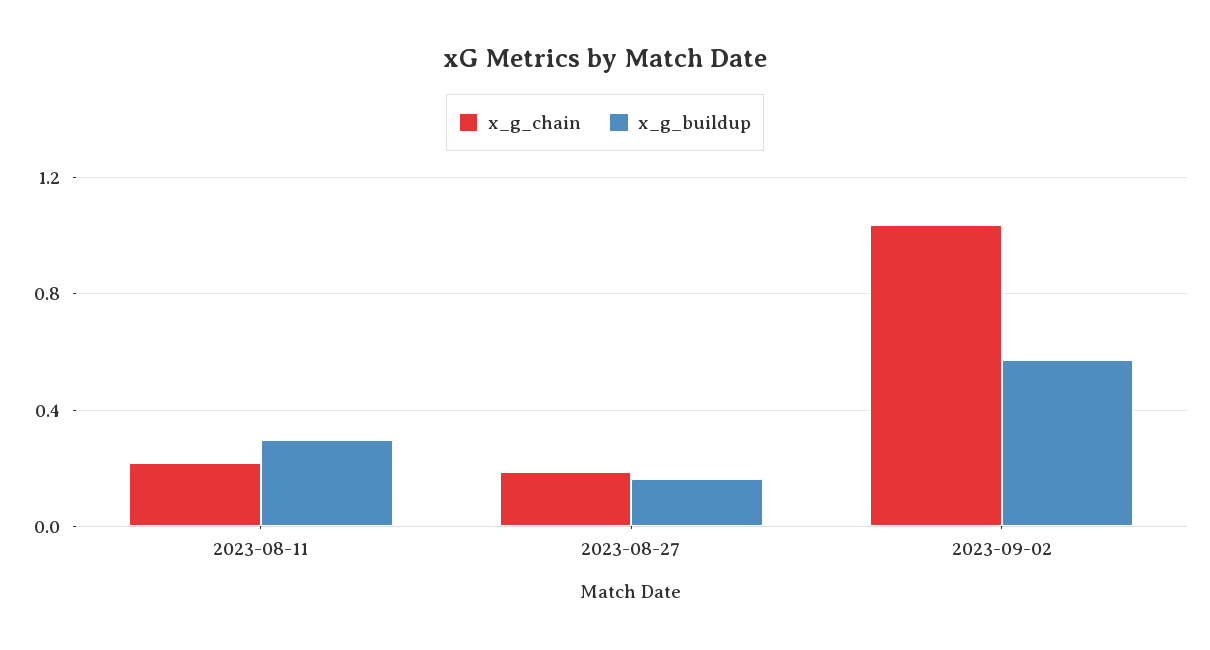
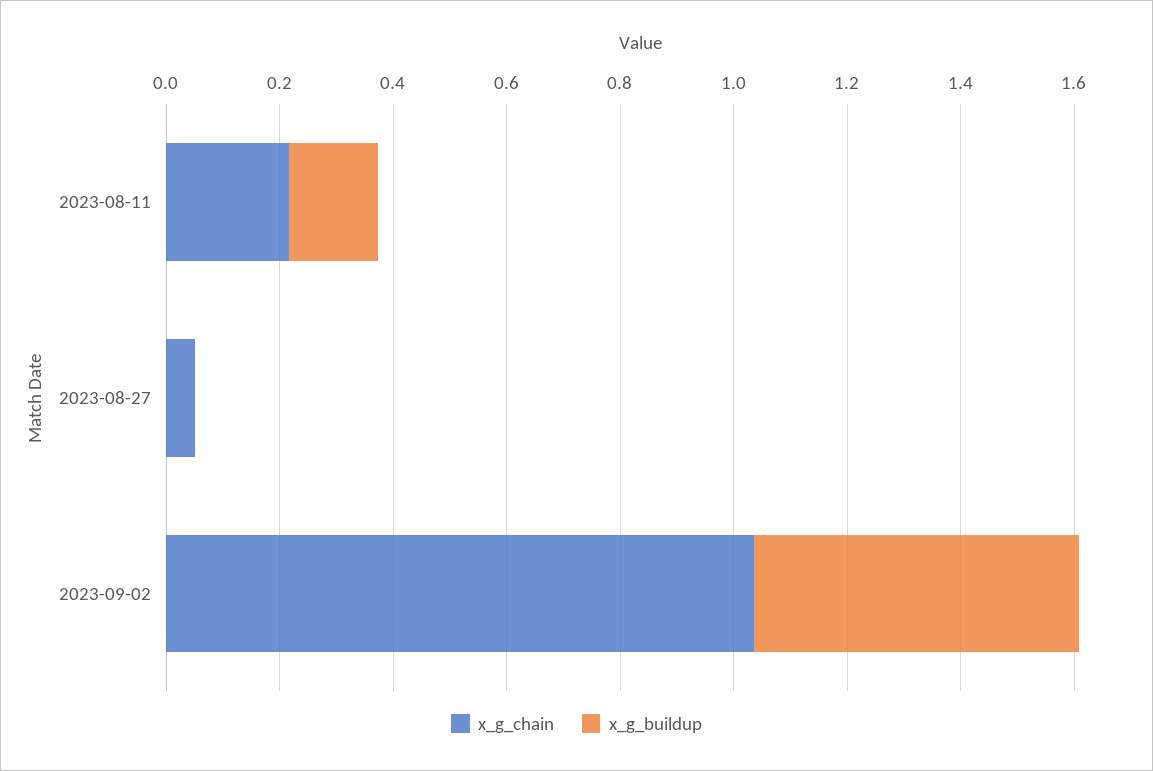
  {
    "x_g_chain": {
      "2023-08-11": 0.2,
-     "2023-08-27": 0.2,
+     "2023-08-27": 0.05,
      "2023-09-02": 1.05
    },
    "x_g_buildup": {
-     "2023-08-11": 0.3,
+     "2023-08-11": 0.15,
-     "2023-08-27": 0.15,
+     "2023-08-27": 0,
      "2023-09-02": 0.55
    }
  }

